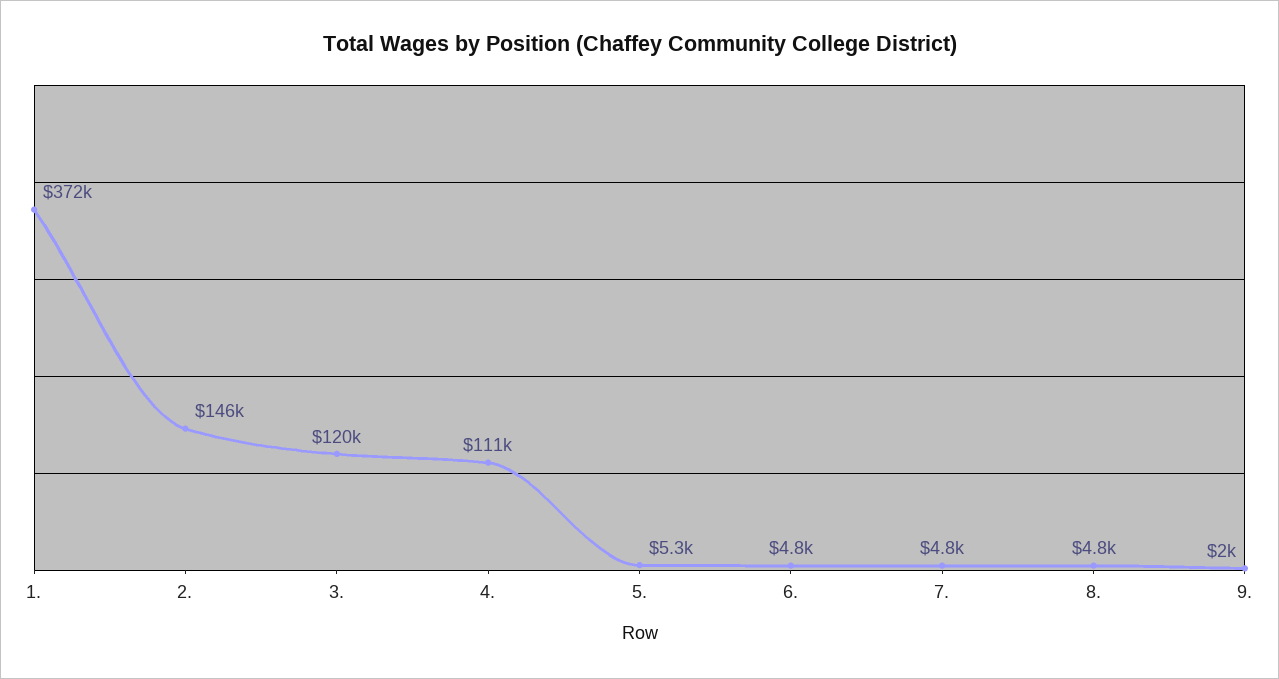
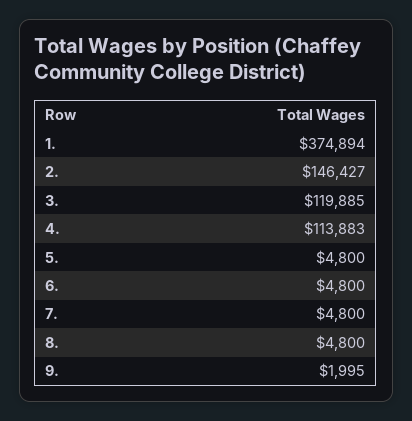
  {
-   "1.": 372000,
+   "1.": 374894,
    "2.": 146427,
    "3.": 119885,
-   "4.": 111000,
+   "4.": 113883,
-   "5.": 5300,
+   "5.": 4800,
    "6.": 4800,
    "7.": 4800,
    "8.": 4800,
    "9.": 1995
  }

